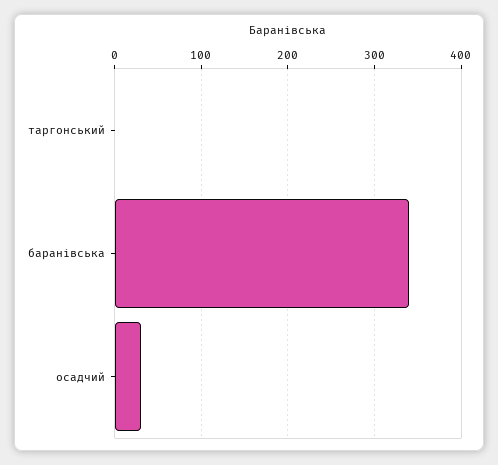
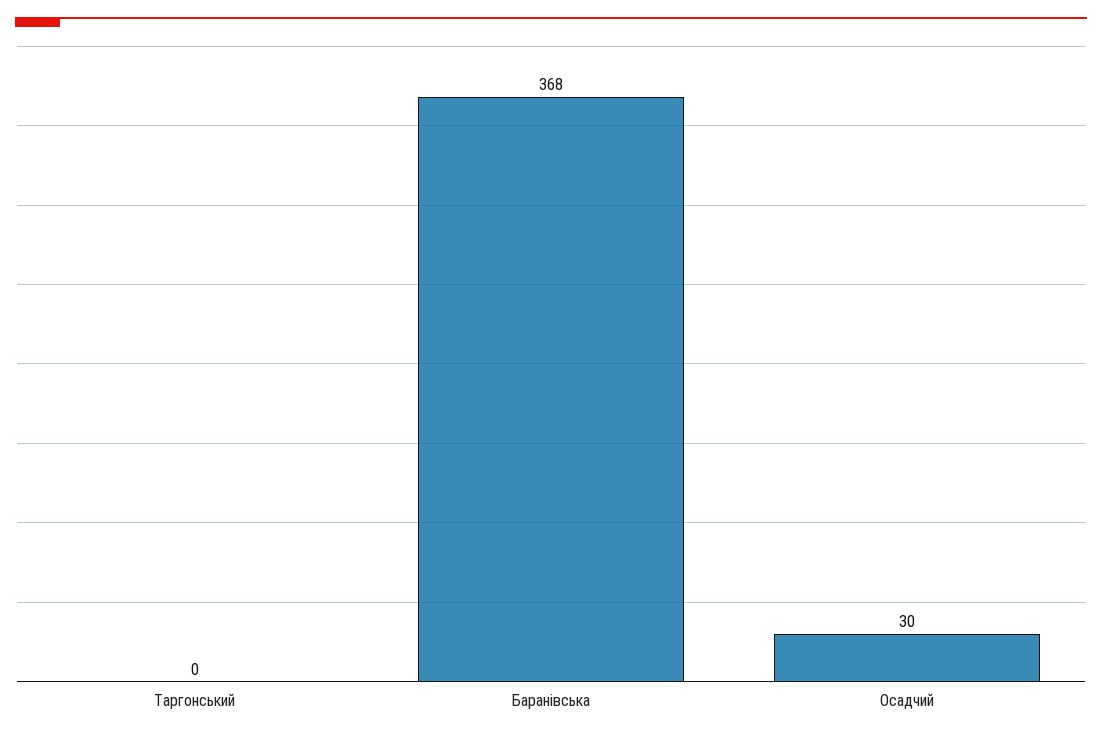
  {
    "таргонський": 0,
-   "баранівська": 340,
+   "баранівська": 368,
    "осадчий": 30
  }

